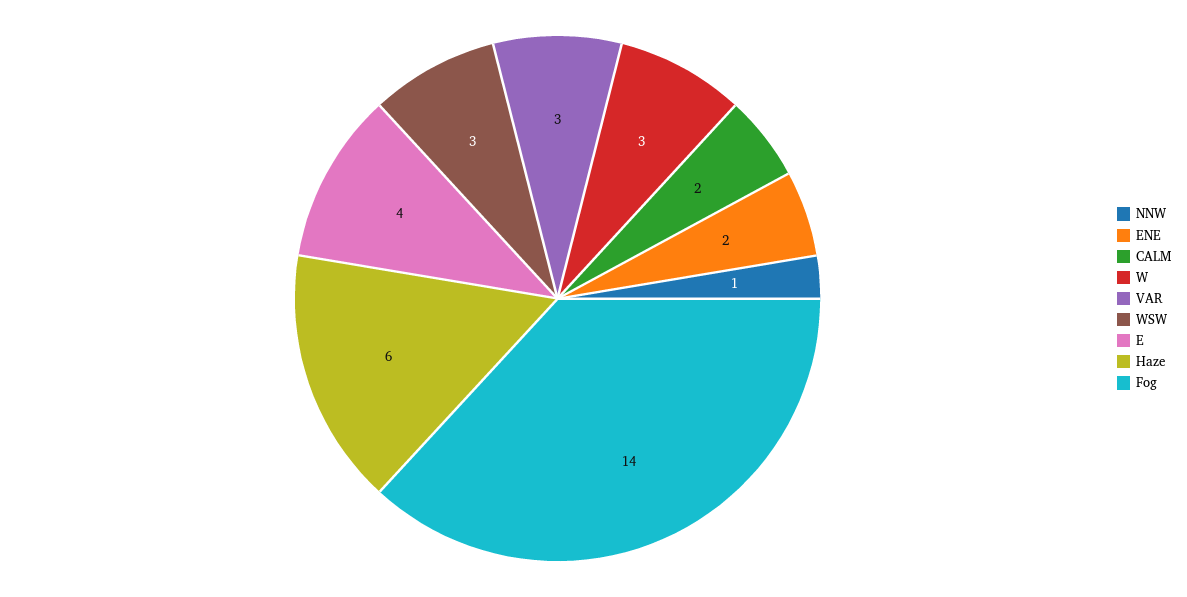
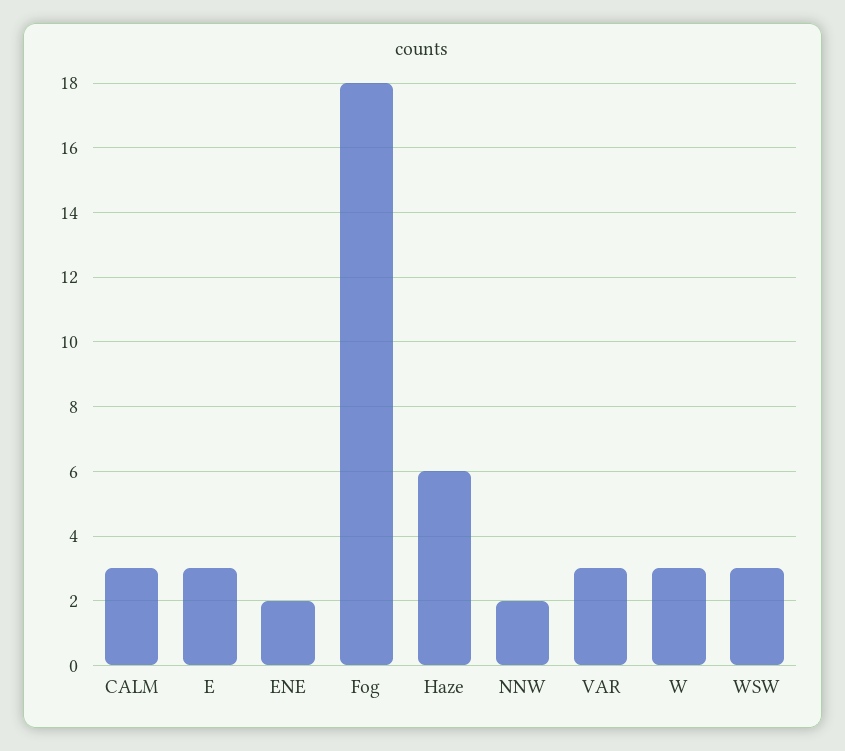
  {
-   "NNW": 1,
+   "NNW": 2,
    "ENE": 2,
-   "CALM": 2,
+   "CALM": 3,
    "W": 3,
    "VAR": 3,
    "WSW": 3,
-   "E": 4,
+   "E": 3,
    "Haze": 6,
-   "Fog": 14
+   "Fog": 18
  }

